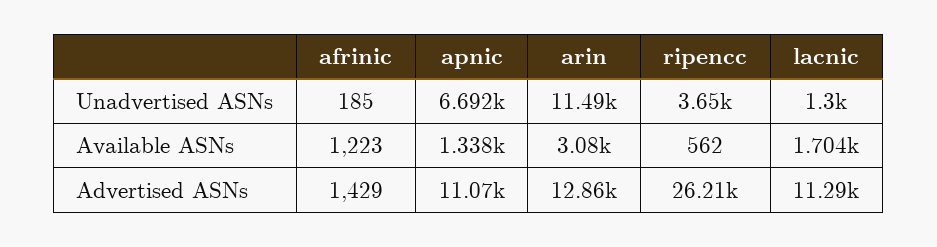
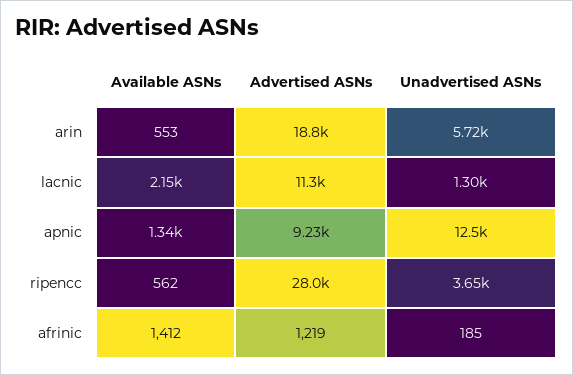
  {
    "afrinic": {
      "Unadvertised ASNs": 185,
-     "Available ASNs": 1223,
+     "Available ASNs": 1412,
-     "Advertised ASNs": 1429
+     "Advertised ASNs": 1219
    },
    "apnic": {
-     "Unadvertised ASNs": 6692,
+     "Unadvertised ASNs": 12500,
      "Available ASNs": 1338,
-     "Advertised ASNs": 11070
+     "Advertised ASNs": 9230
    },
    "arin": {
-     "Unadvertised ASNs": 11490,
+     "Unadvertised ASNs": 5720,
-     "Available ASNs": 3080,
+     "Available ASNs": 553,
-     "Advertised ASNs": 12860
+     "Advertised ASNs": 18800
    },
    "ripencc": {
      "Unadvertised ASNs": 3650,
      "Available ASNs": 562,
-     "Advertised ASNs": 26210
+     "Advertised ASNs": 28000
    },
    "lacnic": {
      "Unadvertised ASNs": 1300,
-     "Available ASNs": 1704,
+     "Available ASNs": 2150,
      "Advertised ASNs": 11290
    }
  }

